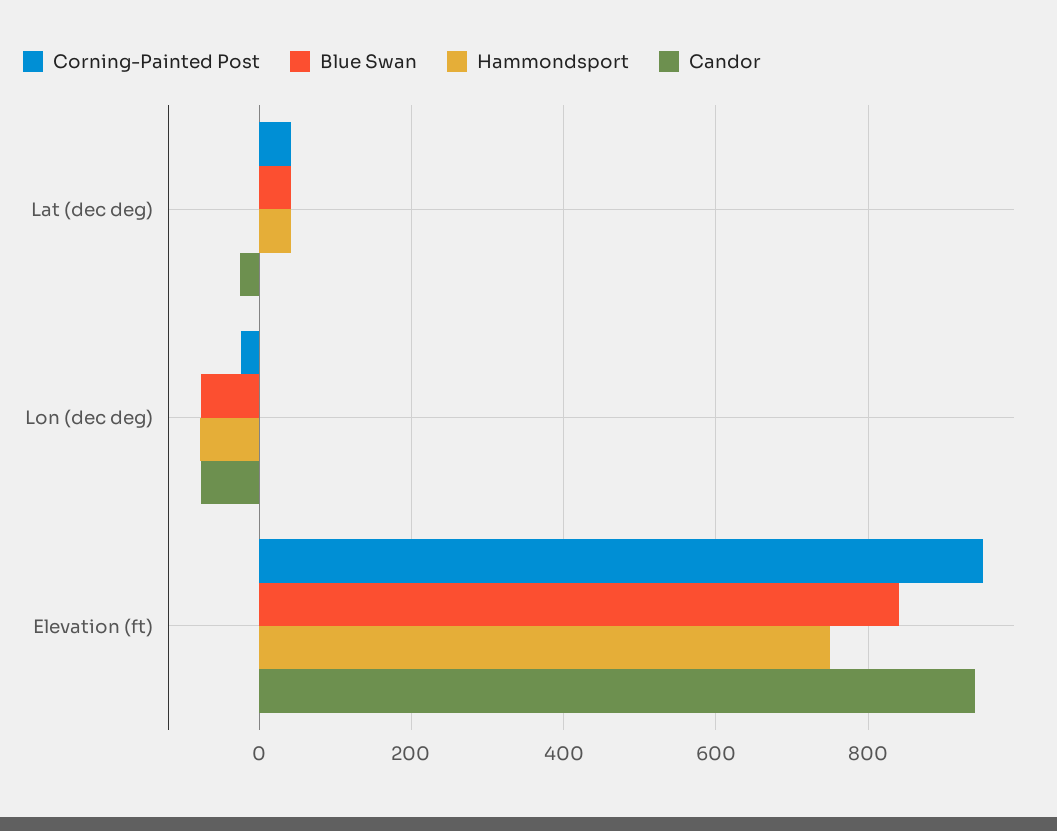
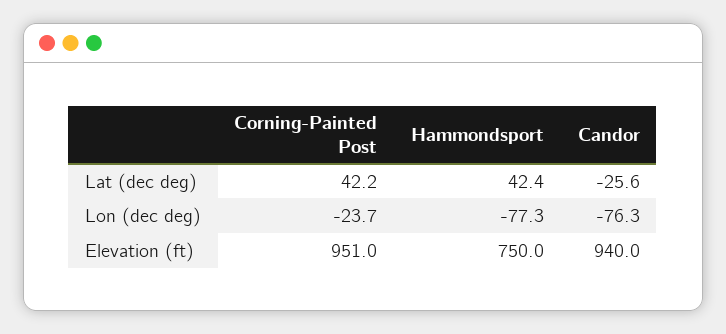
  {
    "Corning-Painted Post": {
      "Lat (dec deg)": 42.2,
      "Lon (dec deg)": -23.7,
      "Elevation (ft)": 951
    },
-   "Blue Swan": {
-     "Lat (dec deg)": 40,
-     "Lon (dec deg)": -80,
-     "Elevation (ft)": 840
-   },
    "Hammondsport": {
      "Lat (dec deg)": 42.4,
      "Lon (dec deg)": -77.3,
      "Elevation (ft)": 750
    },
    "Candor": {
      "Lat (dec deg)": -25.6,
      "Lon (dec deg)": -76.3,
      "Elevation (ft)": 940
    }
  }

